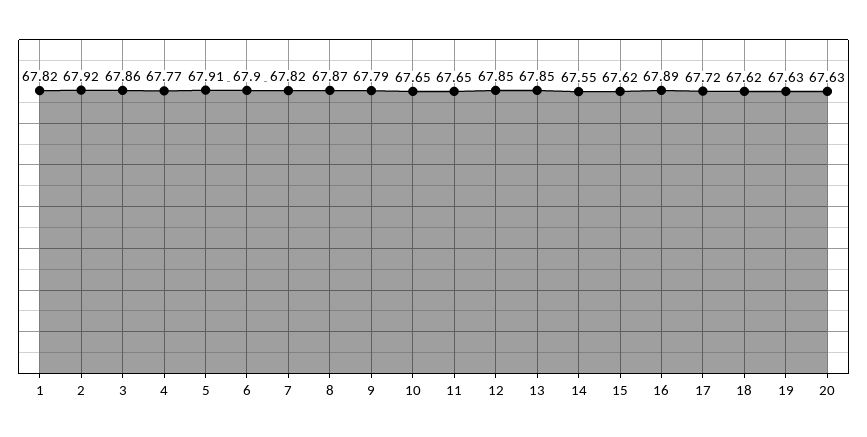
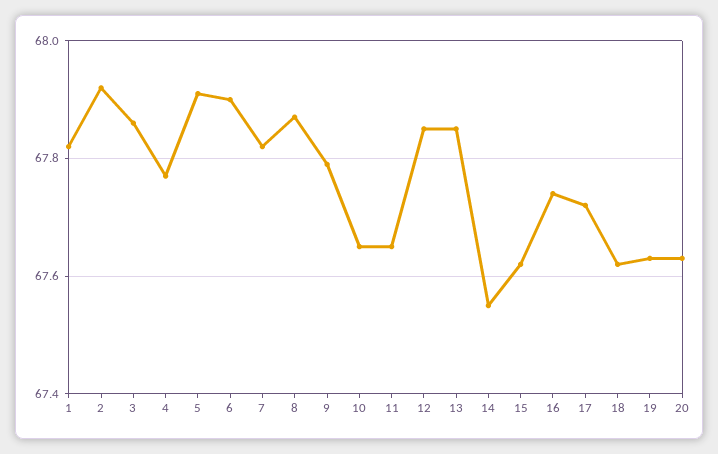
  {
    "1": 67.82,
    "2": 67.92,
    "3": 67.86,
    "4": 67.77,
    "5": 67.91,
    "6": 67.9,
    "7": 67.82,
    "8": 67.87,
    "9": 67.79,
    "10": 67.65,
    "11": 67.65,
    "12": 67.85,
    "13": 67.85,
    "14": 67.55,
    "15": 67.62,
-   "16": 67.89,
+   "16": 67.75,
    "17": 67.72,
    "18": 67.62,
    "19": 67.63,
    "20": 67.63
  }

